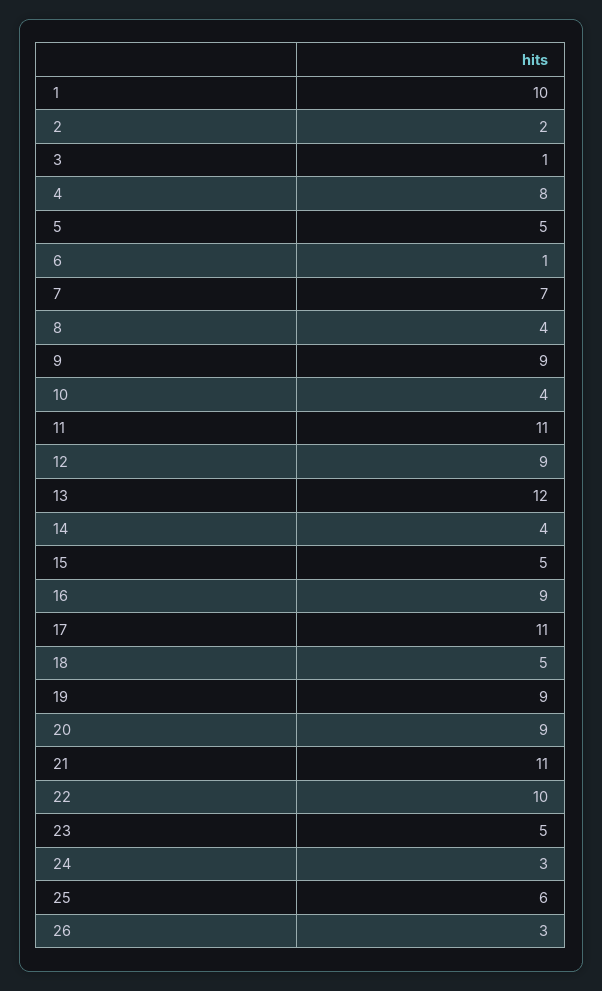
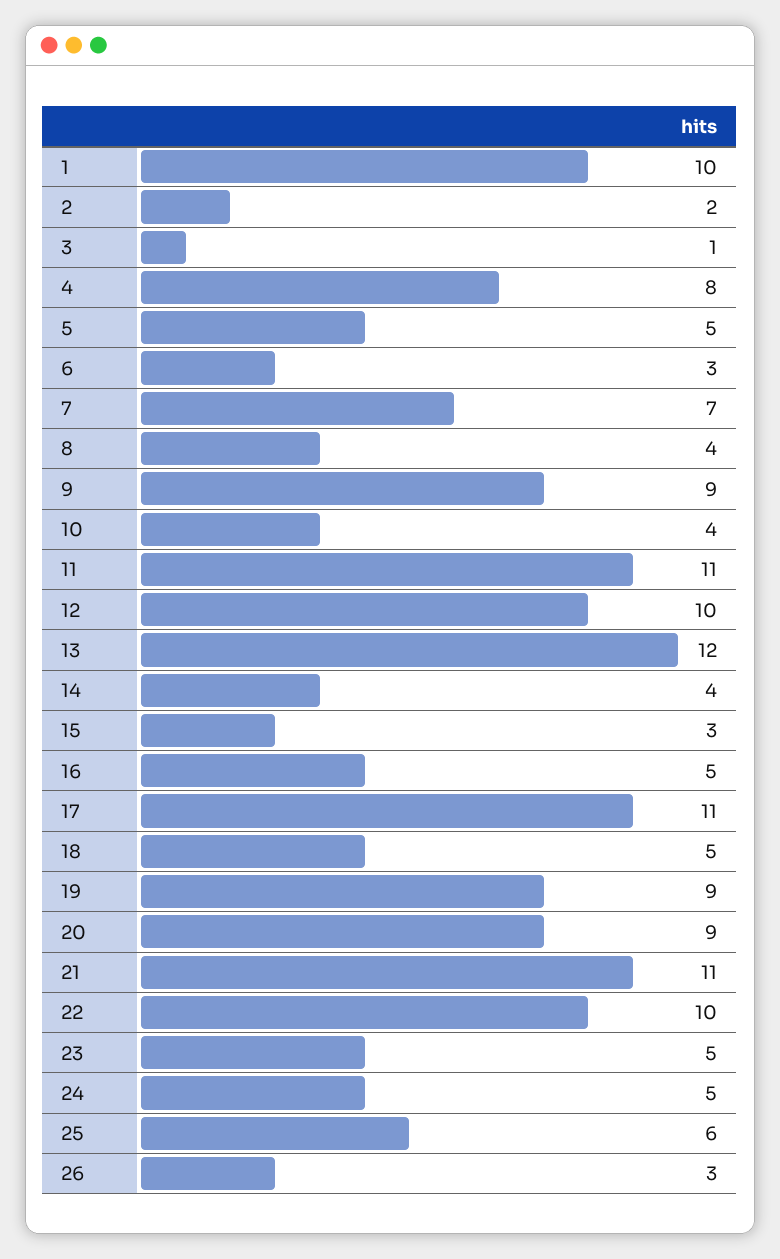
  {
    "1": 10,
    "2": 2,
    "3": 1,
    "4": 8,
    "5": 5,
-   "6": 1,
+   "6": 3,
    "7": 7,
    "8": 4,
    "9": 9,
    "10": 4,
    "11": 11,
-   "12": 9,
+   "12": 10,
    "13": 12,
    "14": 4,
-   "15": 5,
+   "15": 3,
-   "16": 9,
+   "16": 5,
    "17": 11,
    "18": 5,
    "19": 9,
    "20": 9,
    "21": 11,
    "22": 10,
    "23": 5,
-   "24": 3,
+   "24": 5,
    "25": 6,
    "26": 3
  }

